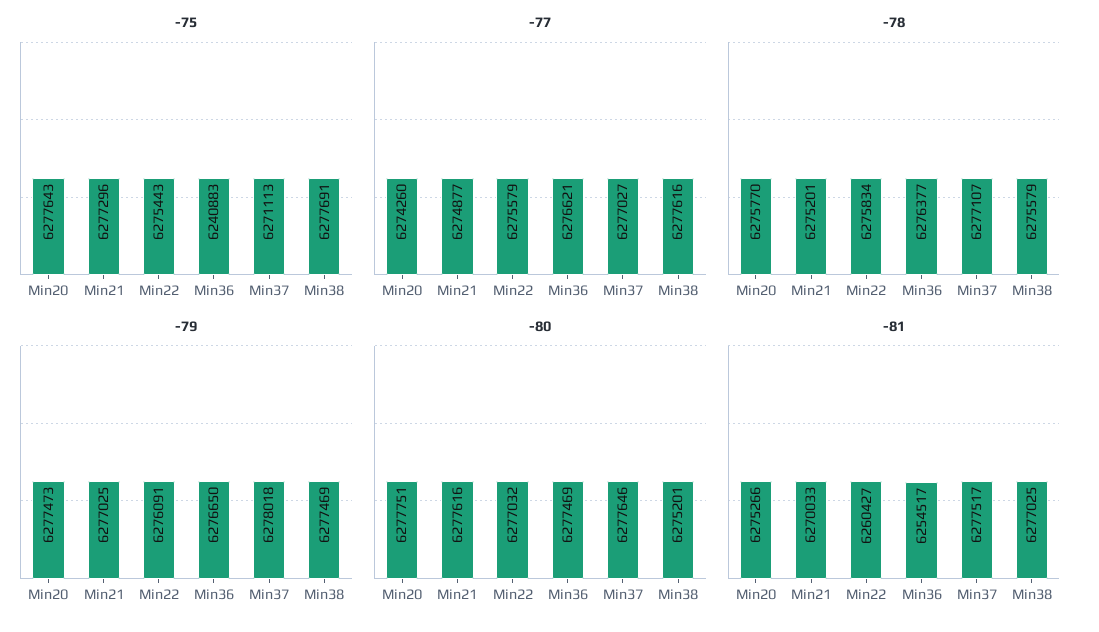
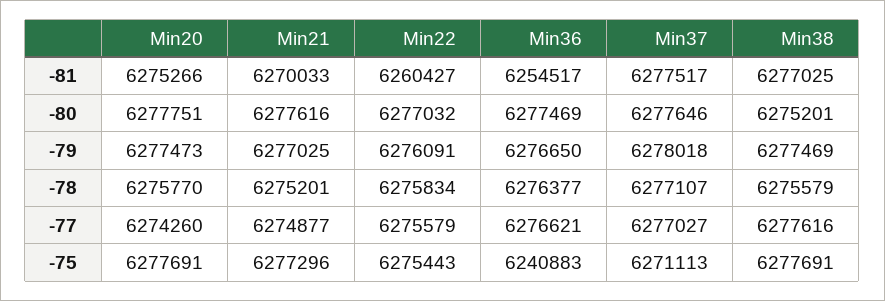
  {
    "-75": {
-     "Min20": 6277643,
+     "Min20": 6277691,
      "Min21": 6277296,
      "Min22": 6275443,
      "Min36": 6240883,
      "Min37": 6271113,
      "Min38": 6277691
    },
    "-77": {
      "Min20": 6274260,
      "Min21": 6274877,
      "Min22": 6275579,
      "Min36": 6276621,
      "Min37": 6277027,
      "Min38": 6277616
    },
    "-78": {
      "Min20": 6275770,
      "Min21": 6275201,
      "Min22": 6275834,
      "Min36": 6276377,
      "Min37": 6277107,
      "Min38": 6275579
    },
    "-79": {
      "Min20": 6277473,
      "Min21": 6277025,
      "Min22": 6276091,
      "Min36": 6276650,
      "Min37": 6278018,
      "Min38": 6277469
    },
    "-80": {
      "Min20": 6277751,
      "Min21": 6277616,
      "Min22": 6277032,
      "Min36": 6277469,
      "Min37": 6277646,
      "Min38": 6275201
    },
    "-81": {
      "Min20": 6275266,
      "Min21": 6270033,
      "Min22": 6260427,
      "Min36": 6254517,
      "Min37": 6277517,
      "Min38": 6277025
    }
  }

